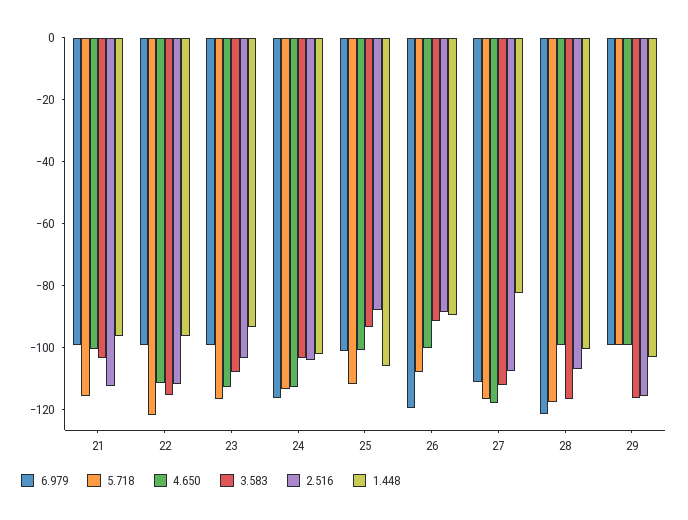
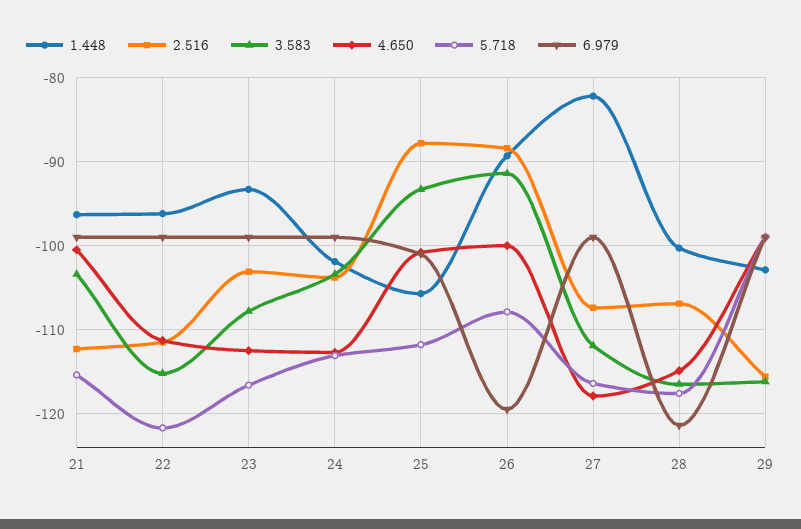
  {
    "6.979": {
      "21": -99,
      "22": -99,
      "23": -99,
-     "24": -115,
+     "24": -99,
      "25": -101,
      "26": -120,
-     "27": -110,
+     "27": -99,
      "28": -121,
      "29": -99
    },
    "5.718": {
      "21": -115,
      "22": -122,
      "23": -117,
      "24": -113,
      "25": -112,
      "26": -108,
      "27": -116,
      "28": -118,
      "29": -99
    },
    "4.650": {
      "21": -101,
      "22": -111,
      "23": -113,
      "24": -113,
      "25": -101,
      "26": -100,
      "27": -118,
-     "28": -100,
+     "28": -115,
      "29": -99
    },
    "3.583": {
      "21": -103,
      "22": -115,
      "23": -108,
      "24": -103,
      "25": -93,
      "26": -91,
      "27": -112,
      "28": -117,
      "29": -116
    },
    "2.516": {
      "21": -112,
      "22": -112,
      "23": -103,
      "24": -104,
      "25": -88,
      "26": -88,
      "27": -107,
      "28": -107,
      "29": -116
    },
    "1.448": {
      "21": -96,
      "22": -96,
      "23": -93,
      "24": -102,
      "25": -106,
      "26": -89,
      "27": -82,
      "28": -100,
      "29": -103
    }
  }

